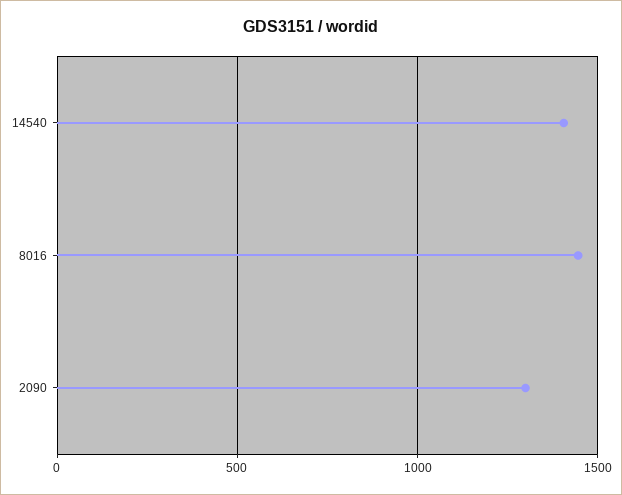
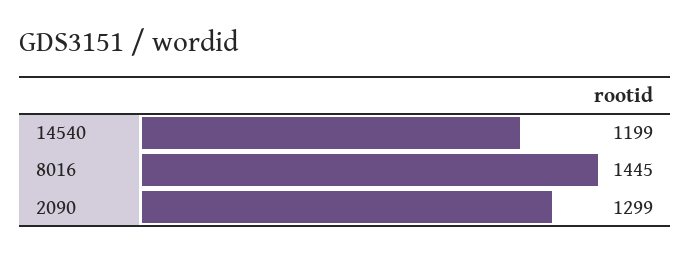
  {
-   "14540": 1400,
+   "14540": 1199,
    "8016": 1445,
    "2090": 1299
  }

